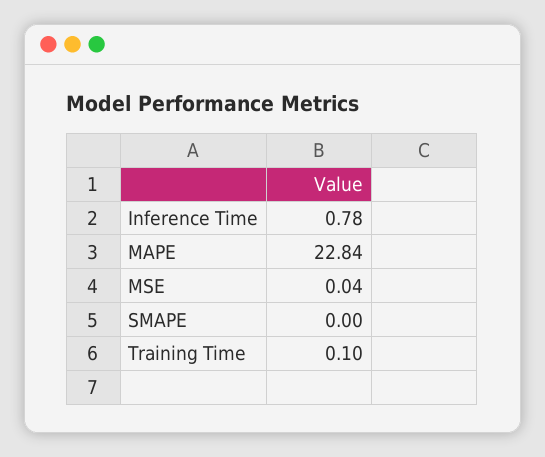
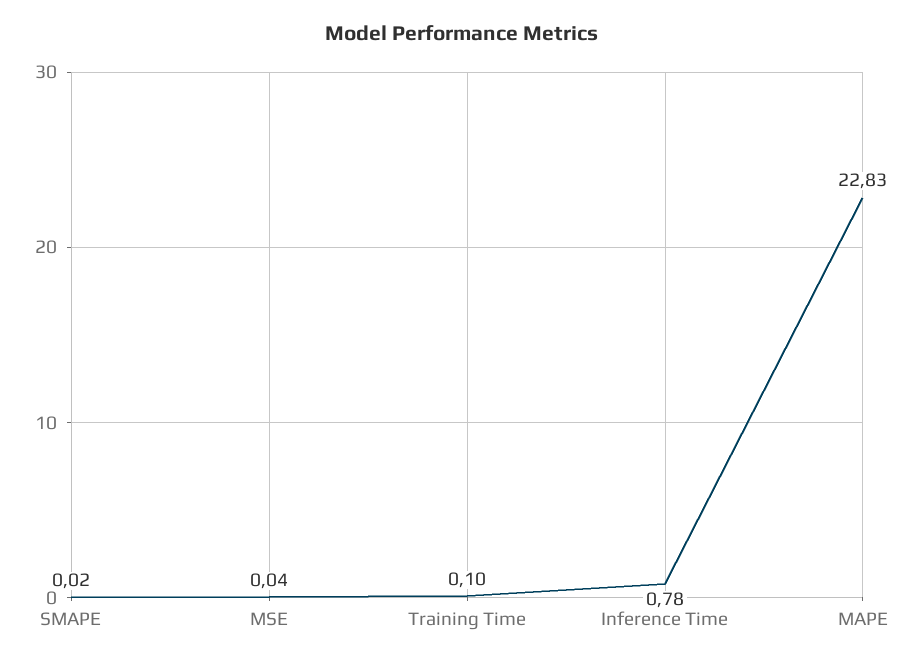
  {
    "Inference Time": 0.78,
-   "MAPE": 22.84,
+   "MAPE": 22.83,
    "MSE": 0.04,
-   "SMAPE": 0,
+   "SMAPE": 0.02,
    "Training Time": 0.1
  }

